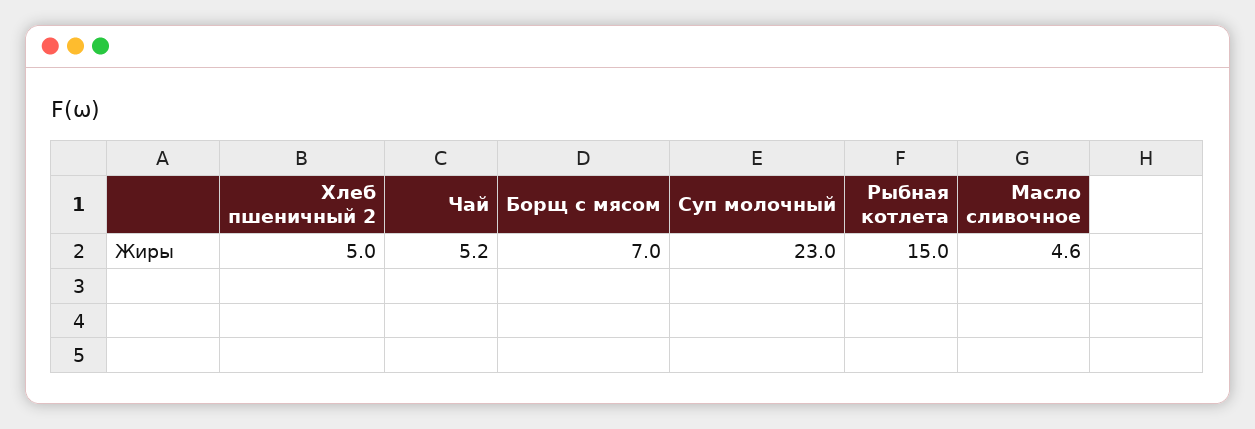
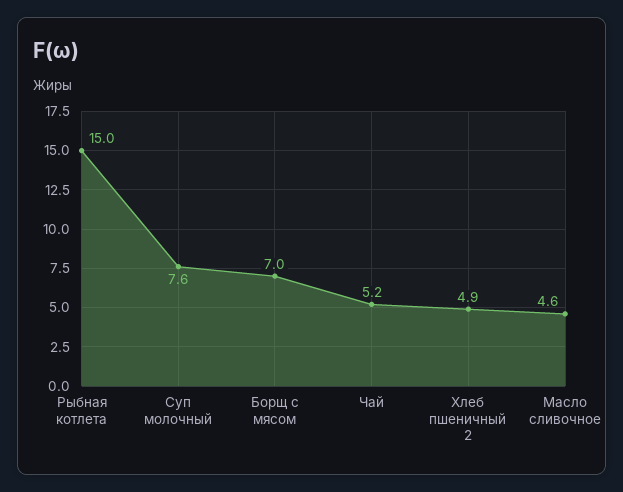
  {
-   "Хлеб пшеничный 2": 5,
+   "Хлеб пшеничный 2": 4.9,
    "Чай": 5.2,
    "Борщ с мясом": 7,
-   "Суп молочный": 23,
+   "Суп молочный": 7.6,
    "Рыбная котлета": 15,
    "Масло сливочное": 4.6
  }

